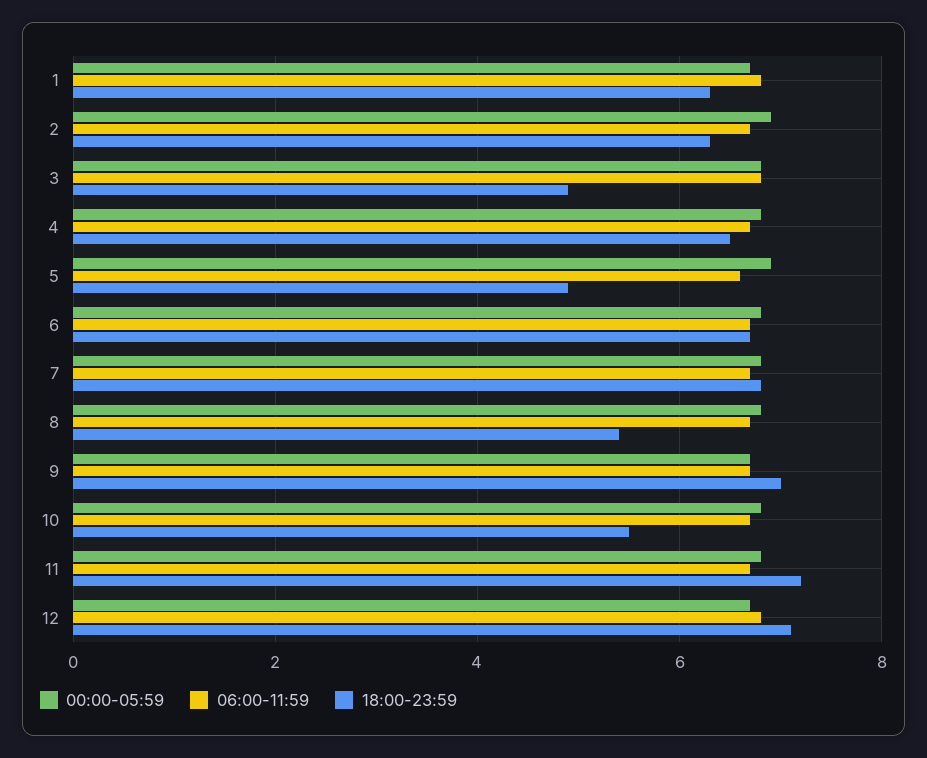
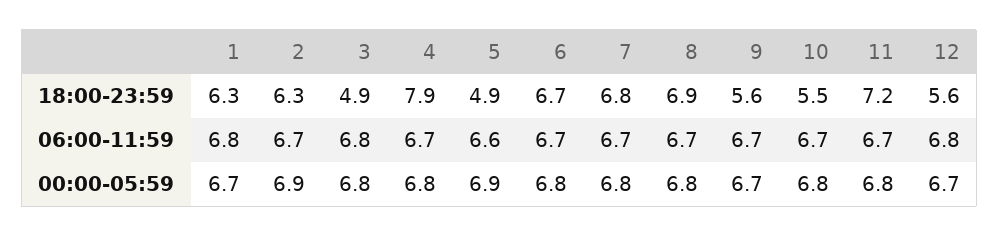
  {
    "00:00-05:59": {
      "1": 6.7,
      "2": 6.9,
      "3": 6.8,
      "4": 6.8,
      "5": 6.9,
      "6": 6.8,
      "7": 6.8,
      "8": 6.8,
      "9": 6.7,
      "10": 6.8,
      "11": 6.8,
      "12": 6.7
    },
    "06:00-11:59": {
      "1": 6.8,
      "2": 6.7,
      "3": 6.8,
      "4": 6.7,
      "5": 6.6,
      "6": 6.7,
      "7": 6.7,
      "8": 6.7,
      "9": 6.7,
      "10": 6.7,
      "11": 6.7,
      "12": 6.8
    },
    "18:00-23:59": {
      "1": 6.3,
      "2": 6.3,
      "3": 4.9,
-     "4": 6.5,
+     "4": 7.9,
      "5": 4.9,
      "6": 6.7,
      "7": 6.8,
-     "8": 5.5,
+     "8": 6.9,
-     "9": 7,
+     "9": 5.6,
      "10": 5.5,
      "11": 7.2,
-     "12": 7
+     "12": 5.6
    }
  }

